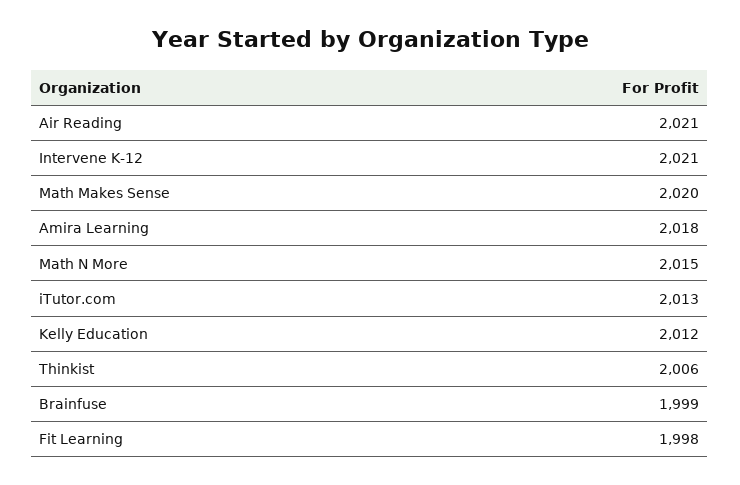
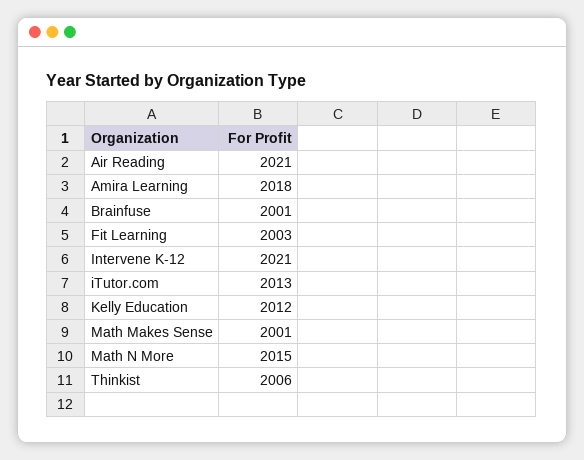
  {
    "Air Reading": 2021,
    "Intervene K-12": 2021,
-   "Math Makes Sense": 2020,
+   "Math Makes Sense": 2001,
    "Amira Learning": 2018,
    "Math N More": 2015,
    "iTutor.com": 2013,
    "Kelly Education": 2012,
    "Thinkist": 2006,
-   "Brainfuse": 1999,
+   "Brainfuse": 2001,
-   "Fit Learning": 1998
+   "Fit Learning": 2003
  }

